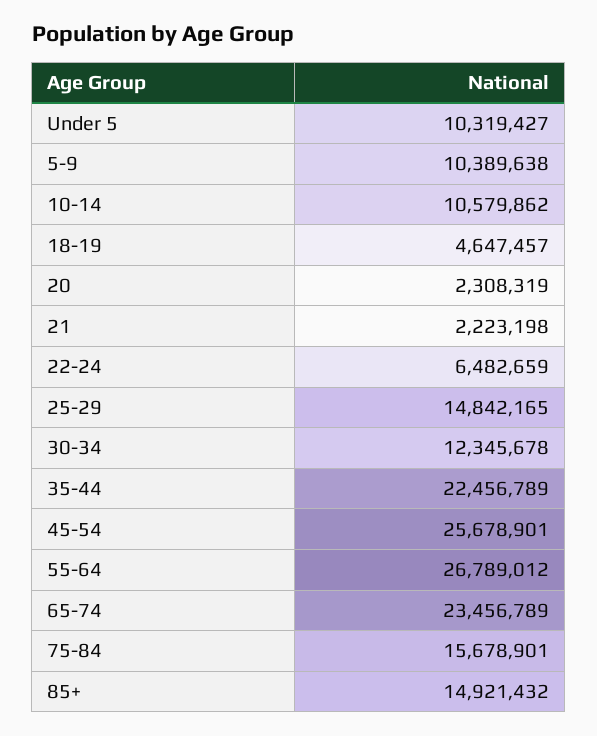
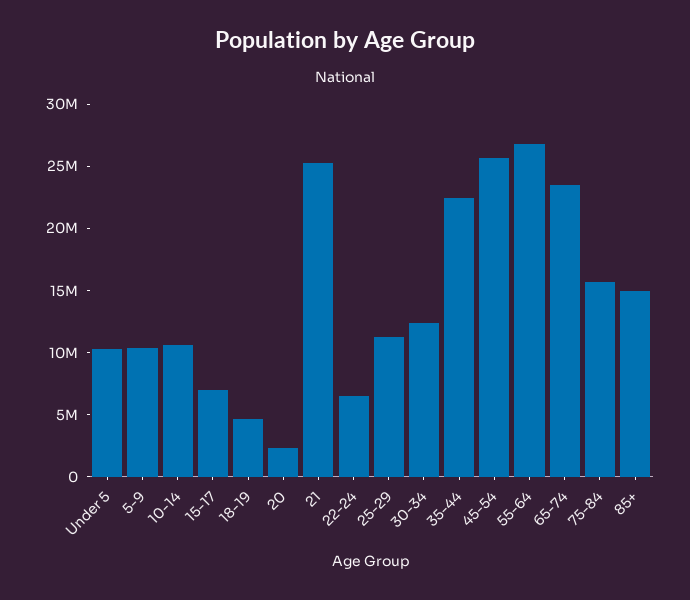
  {
    "Under 5": 10319427,
    "5-9": 10389638,
    "10-14": 10579862,
    "18-19": 4647457,
    "20": 2308319,
-   "21": 2223198,
+   "21": 25000000,
    "22-24": 6482659,
-   "25-29": 14842165,
+   "25-29": 11000000,
    "30-34": 12345678,
    "35-44": 22456789,
    "45-54": 25678901,
    "55-64": 26789012,
    "65-74": 23456789,
    "75-84": 15678901,
-   "85+": 14921432
+   "85+": 14921432,
+   "15-17": 7000000
  }

